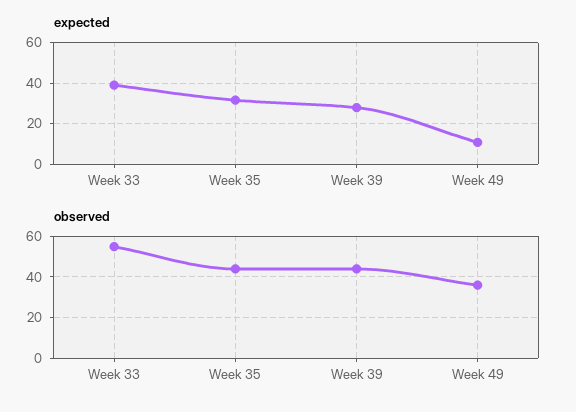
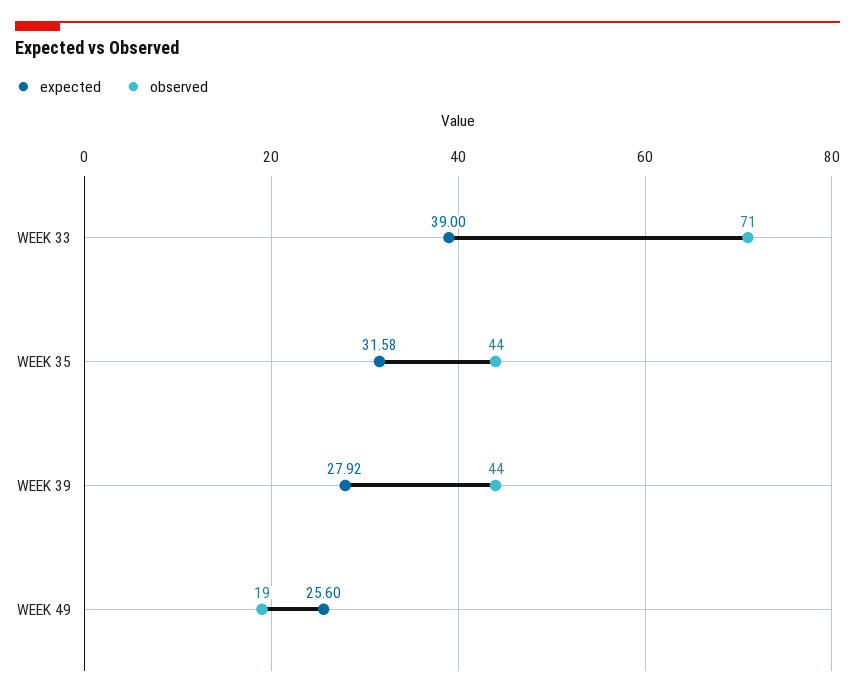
  {
    "expected": {
      "Week 33": 39,
      "Week 35": 31.58,
      "Week 39": 27.92,
-     "Week 49": 10
+     "Week 49": 25.6
    },
    "observed": {
-     "Week 33": 55,
+     "Week 33": 71,
      "Week 35": 44,
      "Week 39": 44,
-     "Week 49": 35
+     "Week 49": 19
    }
  }

